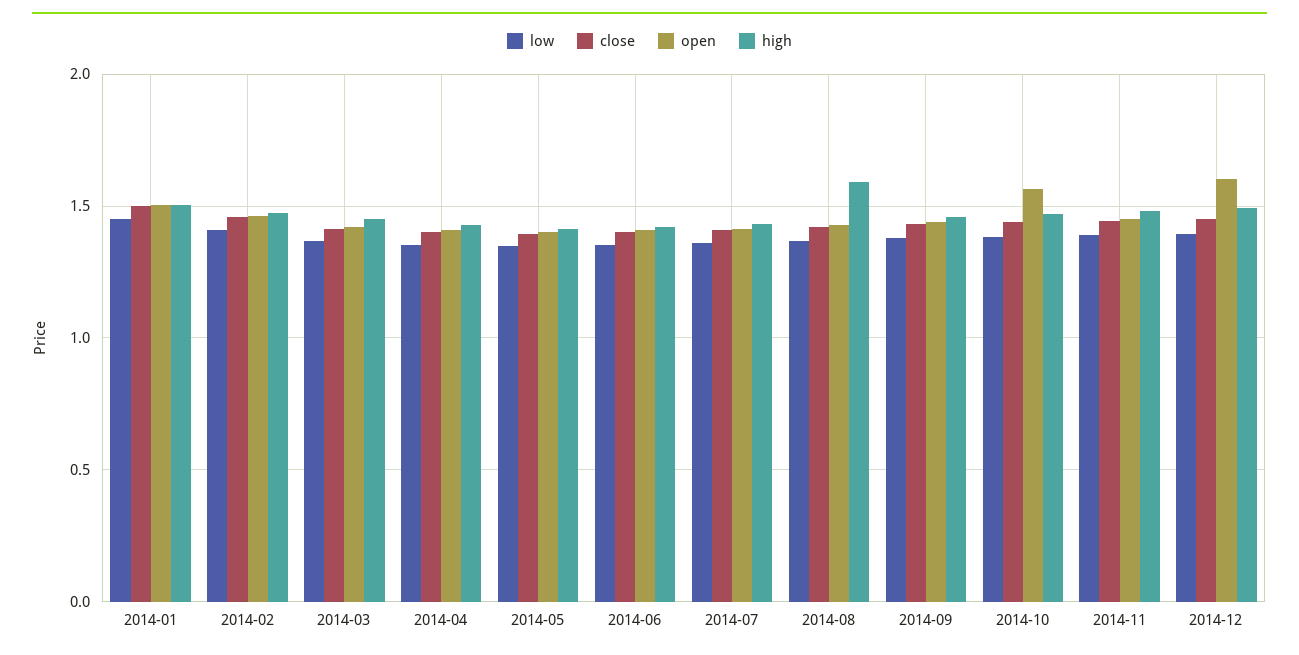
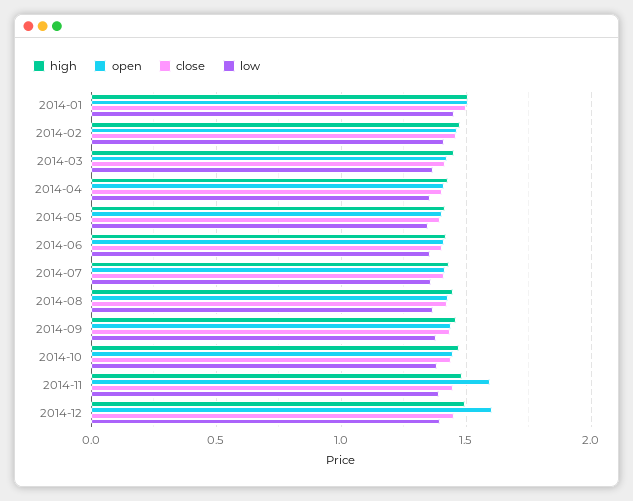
  {
    "low": {
      "2014-01": 1.45,
      "2014-02": 1.4,
      "2014-03": 1.35,
      "2014-04": 1.35,
      "2014-05": 1.35,
      "2014-06": 1.35,
      "2014-07": 1.35,
      "2014-08": 1.35,
      "2014-09": 1.4,
      "2014-10": 1.4,
      "2014-11": 1.4,
      "2014-12": 1.4
    },
    "close": {
      "2014-01": 1.5,
      "2014-02": 1.45,
      "2014-03": 1.4,
      "2014-04": 1.4,
      "2014-05": 1.4,
      "2014-06": 1.4,
      "2014-07": 1.4,
      "2014-08": 1.4,
      "2014-09": 1.45,
      "2014-10": 1.45,
      "2014-11": 1.45,
      "2014-12": 1.45
    },
    "open": {
      "2014-01": 1.5,
      "2014-02": 1.45,
      "2014-03": 1.4,
      "2014-04": 1.4,
      "2014-05": 1.4,
      "2014-06": 1.4,
      "2014-07": 1.4,
      "2014-08": 1.45,
      "2014-09": 1.45,
-     "2014-10": 1.55,
+     "2014-10": 1.45,
-     "2014-11": 1.45,
+     "2014-11": 1.6,
      "2014-12": 1.6
    },
    "high": {
      "2014-01": 1.5,
      "2014-02": 1.5,
      "2014-03": 1.45,
      "2014-04": 1.45,
      "2014-05": 1.4,
      "2014-06": 1.4,
      "2014-07": 1.45,
-     "2014-08": 1.6,
+     "2014-08": 1.45,
      "2014-09": 1.45,
      "2014-10": 1.45,
      "2014-11": 1.5,
      "2014-12": 1.5
    }
  }

